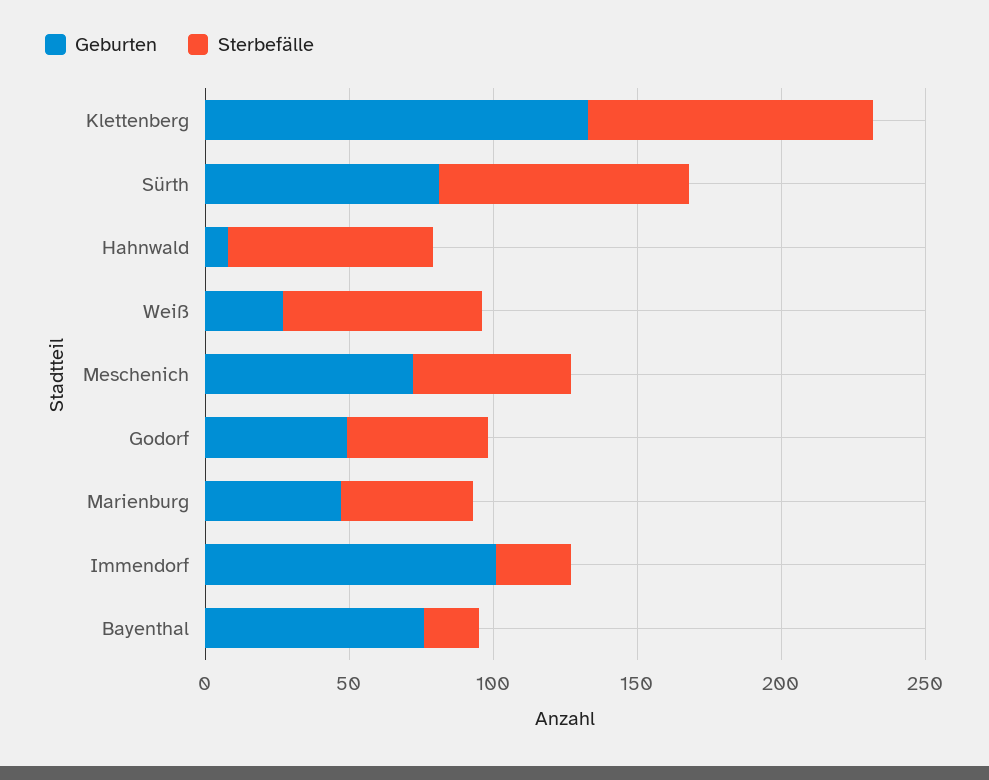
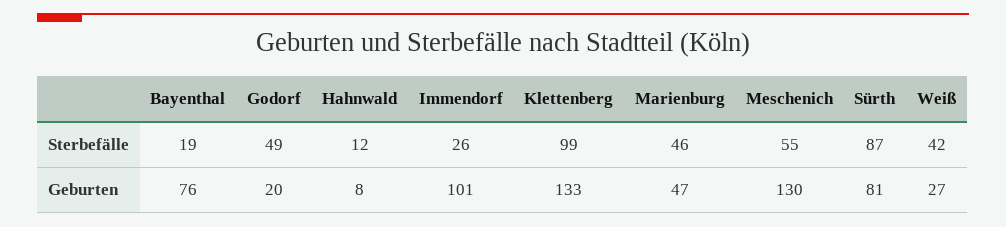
  {
    "Geburten": {
      "Klettenberg": 133,
      "Sürth": 81,
      "Hahnwald": 8,
      "Weiß": 27,
-     "Meschenich": 70,
+     "Meschenich": 130,
-     "Godorf": 50,
+     "Godorf": 20,
      "Marienburg": 47,
      "Immendorf": 101,
      "Bayenthal": 76
    },
    "Sterbefälle": {
      "Klettenberg": 99,
      "Sürth": 87,
-     "Hahnwald": 70,
+     "Hahnwald": 12,
-     "Weiß": 70,
+     "Weiß": 42,
      "Meschenich": 55,
      "Godorf": 49,
      "Marienburg": 46,
      "Immendorf": 26,
      "Bayenthal": 19
    }
  }

